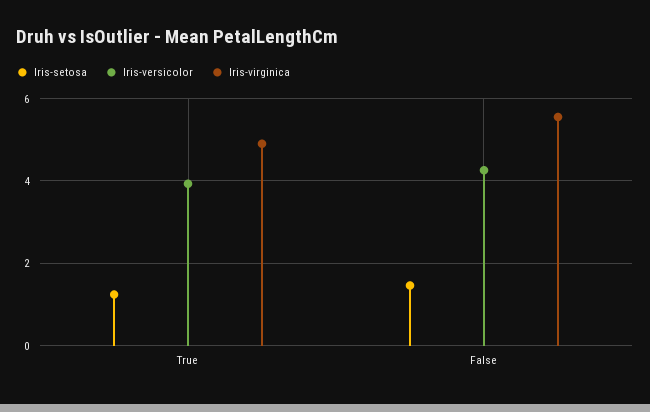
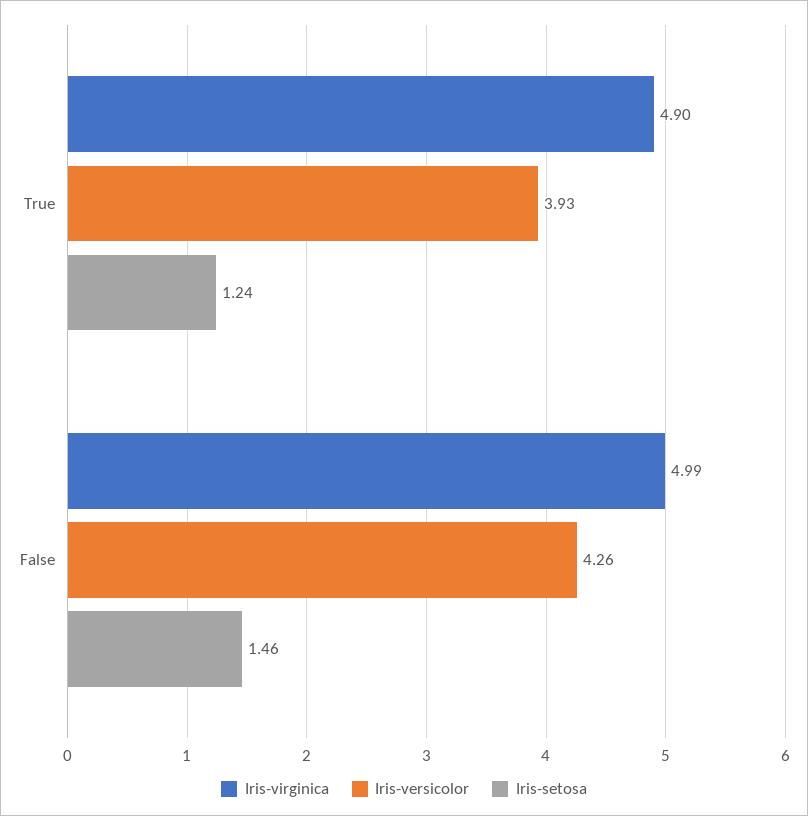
  {
    "Iris-setosa": {
      "True": 1.24,
      "False": 1.46
    },
    "Iris-versicolor": {
      "True": 3.93,
      "False": 4.26
    },
    "Iris-virginica": {
      "True": 4.9,
-     "False": 5.6
+     "False": 4.99
    }
  }

